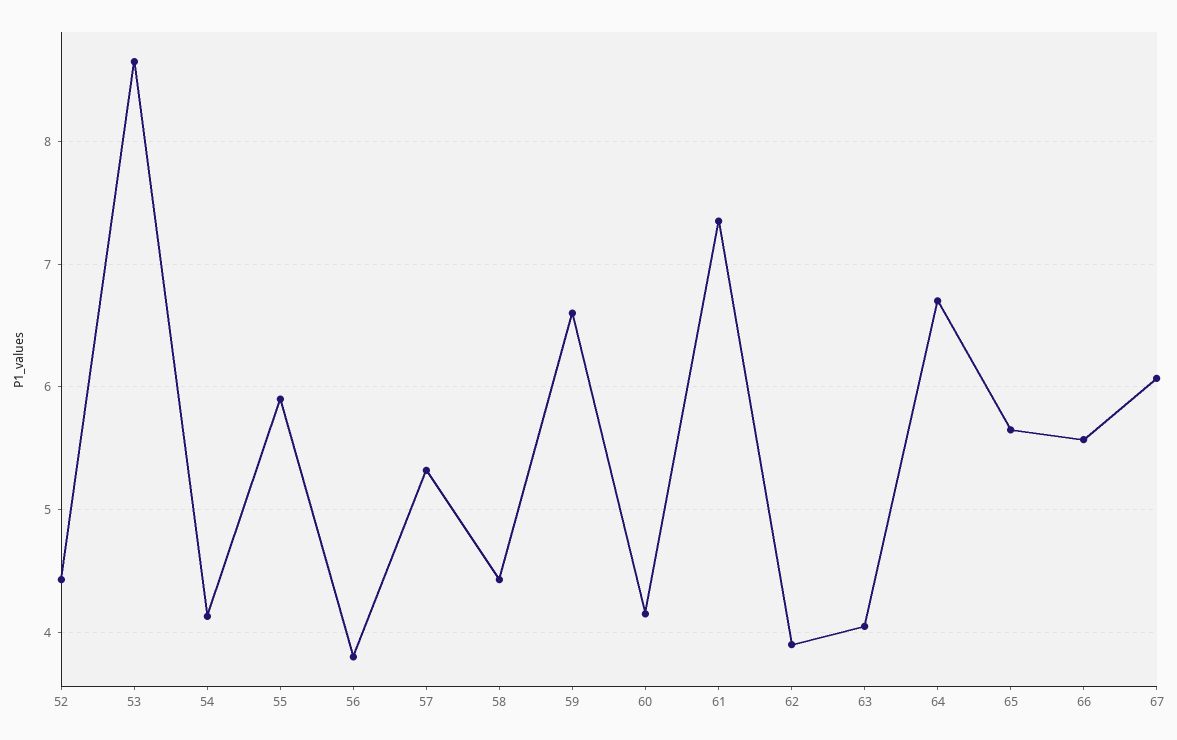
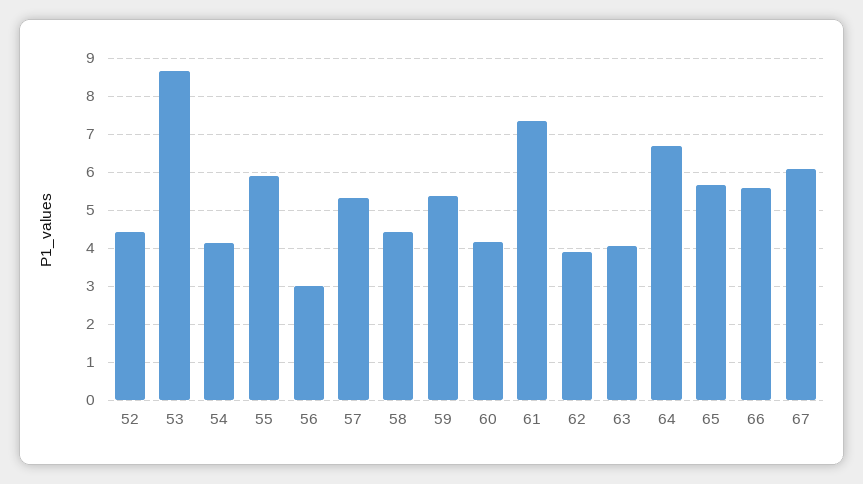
  {
    "52": 4.4,
    "53": 8.7,
    "54": 4.1,
    "55": 5.9,
-   "56": 3.8,
+   "56": 3,
    "57": 5.3,
    "58": 4.4,
-   "59": 6.6,
+   "59": 5.4,
    "60": 4.2,
    "61": 7.4,
    "62": 3.9,
    "63": 4.1,
    "64": 6.7,
    "65": 5.7,
    "66": 5.6,
    "67": 6.1
  }

